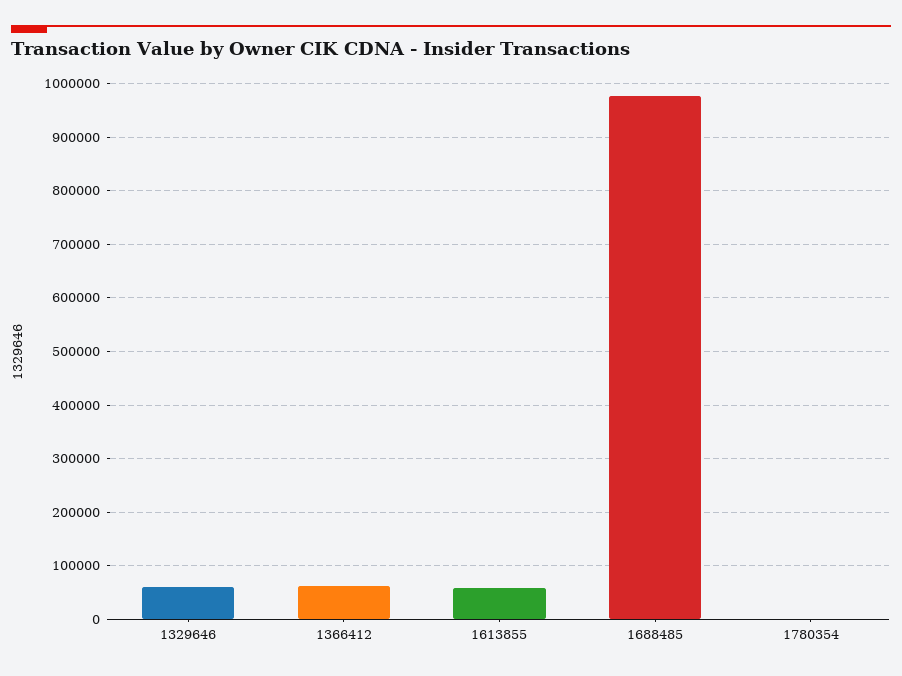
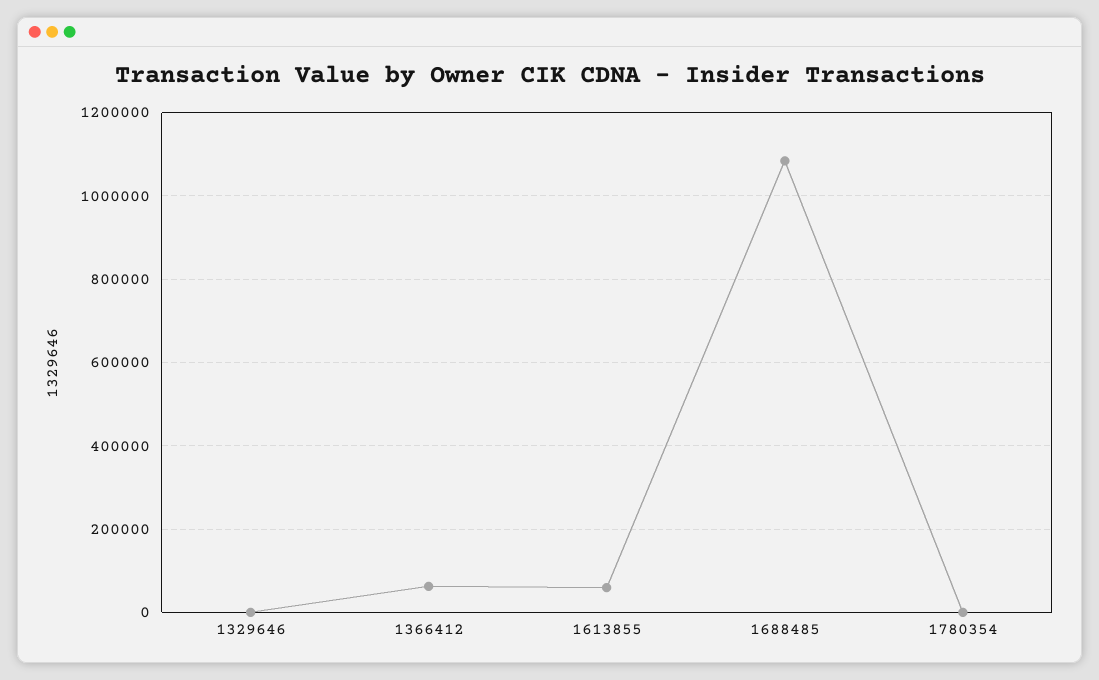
  {
-   "1329646": 60000,
+   "1329646": 0,
    "1366412": 60000,
    "1613855": 60000,
-   "1688485": 980000,
+   "1688485": 1080000,
    "1780354": 0
  }

